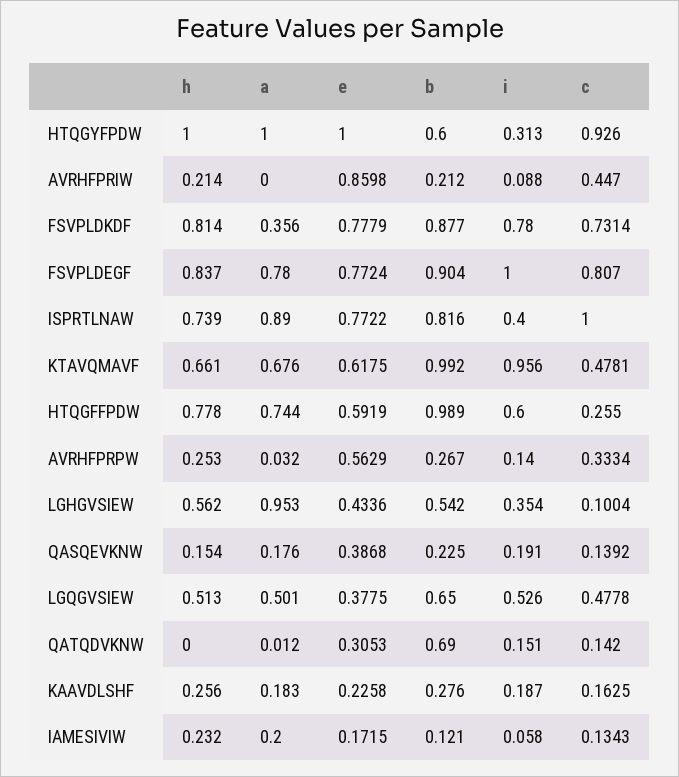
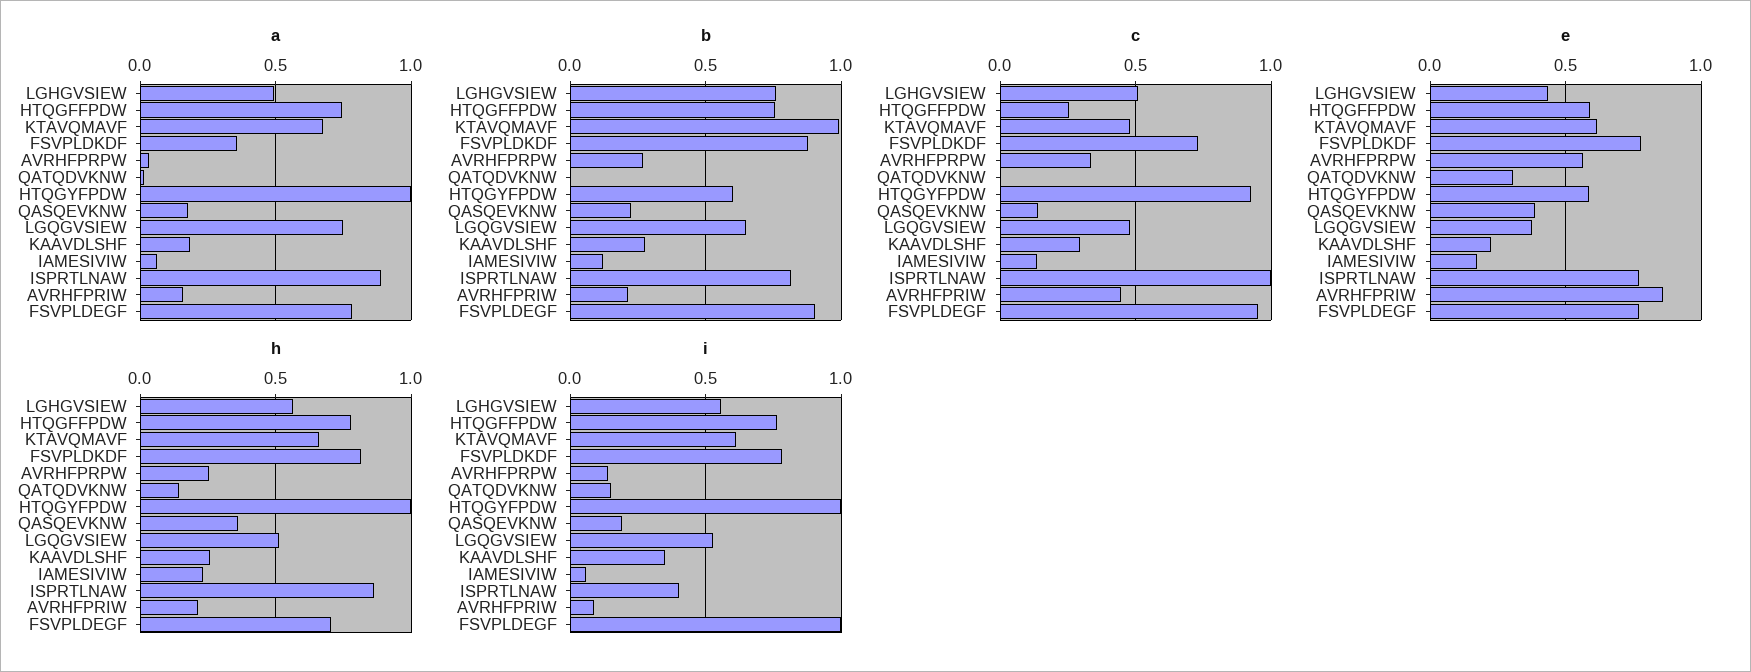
  {
    "h": {
      "HTQGYFPDW": 1,
      "AVRHFPRIW": 0.214,
      "FSVPLDKDF": 0.814,
-     "FSVPLDEGF": 0.837,
+     "FSVPLDEGF": 0.7,
-     "ISPRTLNAW": 0.739,
+     "ISPRTLNAW": 0.85,
      "KTAVQMAVF": 0.661,
      "HTQGFFPDW": 0.778,
      "AVRHFPRPW": 0.253,
      "LGHGVSIEW": 0.562,
-     "QASQEVKNW": 0.154,
+     "QASQEVKNW": 0.35,
      "LGQGVSIEW": 0.513,
-     "QATQDVKNW": 0,
+     "QATQDVKNW": 0.15,
      "KAAVDLSHF": 0.256,
      "IAMESIVIW": 0.232
    },
    "a": {
      "HTQGYFPDW": 1,
-     "AVRHFPRIW": 0,
+     "AVRHFPRIW": 0.15,
      "FSVPLDKDF": 0.356,
      "FSVPLDEGF": 0.78,
      "ISPRTLNAW": 0.89,
      "KTAVQMAVF": 0.676,
      "HTQGFFPDW": 0.744,
      "AVRHFPRPW": 0.032,
-     "LGHGVSIEW": 0.953,
+     "LGHGVSIEW": 0.5,
      "QASQEVKNW": 0.176,
-     "LGQGVSIEW": 0.501,
+     "LGQGVSIEW": 0.75,
      "QATQDVKNW": 0.012,
      "KAAVDLSHF": 0.183,
-     "IAMESIVIW": 0.2
+     "IAMESIVIW": 0.05
    },
    "e": {
-     "HTQGYFPDW": 1,
+     "HTQGYFPDW": 0.6,
      "AVRHFPRIW": 0.8598,
      "FSVPLDKDF": 0.7779,
      "FSVPLDEGF": 0.7724,
      "ISPRTLNAW": 0.7722,
      "KTAVQMAVF": 0.6175,
      "HTQGFFPDW": 0.5919,
      "AVRHFPRPW": 0.5629,
      "LGHGVSIEW": 0.4336,
      "QASQEVKNW": 0.3868,
      "LGQGVSIEW": 0.3775,
      "QATQDVKNW": 0.3053,
      "KAAVDLSHF": 0.2258,
      "IAMESIVIW": 0.1715
    },
    "b": {
      "HTQGYFPDW": 0.6,
      "AVRHFPRIW": 0.212,
      "FSVPLDKDF": 0.877,
      "FSVPLDEGF": 0.904,
      "ISPRTLNAW": 0.816,
      "KTAVQMAVF": 0.992,
-     "HTQGFFPDW": 0.989,
+     "HTQGFFPDW": 0.75,
      "AVRHFPRPW": 0.267,
-     "LGHGVSIEW": 0.542,
+     "LGHGVSIEW": 0.75,
      "QASQEVKNW": 0.225,
      "LGQGVSIEW": 0.65,
-     "QATQDVKNW": 0.69,
+     "QATQDVKNW": 0,
      "KAAVDLSHF": 0.276,
      "IAMESIVIW": 0.121
    },
    "i": {
-     "HTQGYFPDW": 0.313,
+     "HTQGYFPDW": 1,
      "AVRHFPRIW": 0.088,
      "FSVPLDKDF": 0.78,
      "FSVPLDEGF": 1,
      "ISPRTLNAW": 0.4,
-     "KTAVQMAVF": 0.956,
+     "KTAVQMAVF": 0.6,
-     "HTQGFFPDW": 0.6,
+     "HTQGFFPDW": 0.75,
      "AVRHFPRPW": 0.14,
-     "LGHGVSIEW": 0.354,
+     "LGHGVSIEW": 0.55,
      "QASQEVKNW": 0.191,
      "LGQGVSIEW": 0.526,
      "QATQDVKNW": 0.151,
-     "KAAVDLSHF": 0.187,
+     "KAAVDLSHF": 0.35,
      "IAMESIVIW": 0.058
    },
    "c": {
      "HTQGYFPDW": 0.926,
      "AVRHFPRIW": 0.447,
      "FSVPLDKDF": 0.7314,
-     "FSVPLDEGF": 0.807,
+     "FSVPLDEGF": 0.95,
      "ISPRTLNAW": 1,
      "KTAVQMAVF": 0.4781,
      "HTQGFFPDW": 0.255,
      "AVRHFPRPW": 0.3334,
-     "LGHGVSIEW": 0.1004,
+     "LGHGVSIEW": 0.5,
      "QASQEVKNW": 0.1392,
      "LGQGVSIEW": 0.4778,
-     "QATQDVKNW": 0.142,
+     "QATQDVKNW": 0,
-     "KAAVDLSHF": 0.1625,
+     "KAAVDLSHF": 0.3,
      "IAMESIVIW": 0.1343
    }
  }

